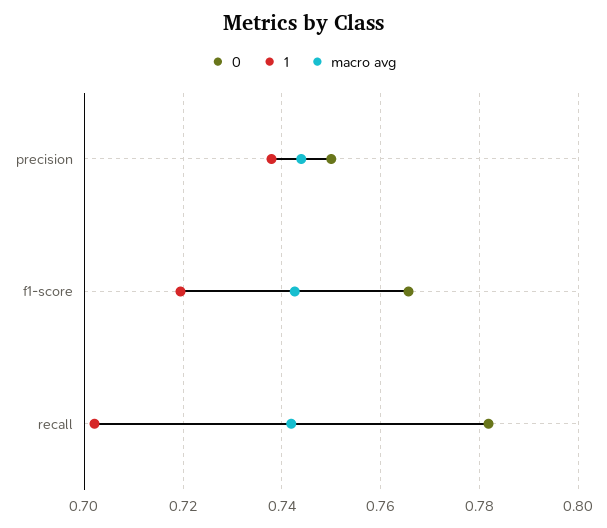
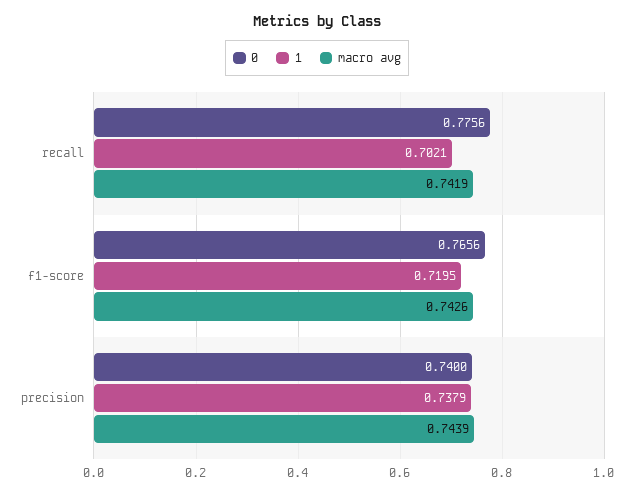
  {
    "0": {
-     "precision": 0.75,
+     "precision": 0.74,
      "f1-score": 0.7656,
-     "recall": 0.782
+     "recall": 0.7756
    },
    "1": {
      "precision": 0.7379,
      "f1-score": 0.7195,
      "recall": 0.7021
    },
    "macro avg": {
      "precision": 0.7439,
      "f1-score": 0.7426,
      "recall": 0.7419
    }
  }

